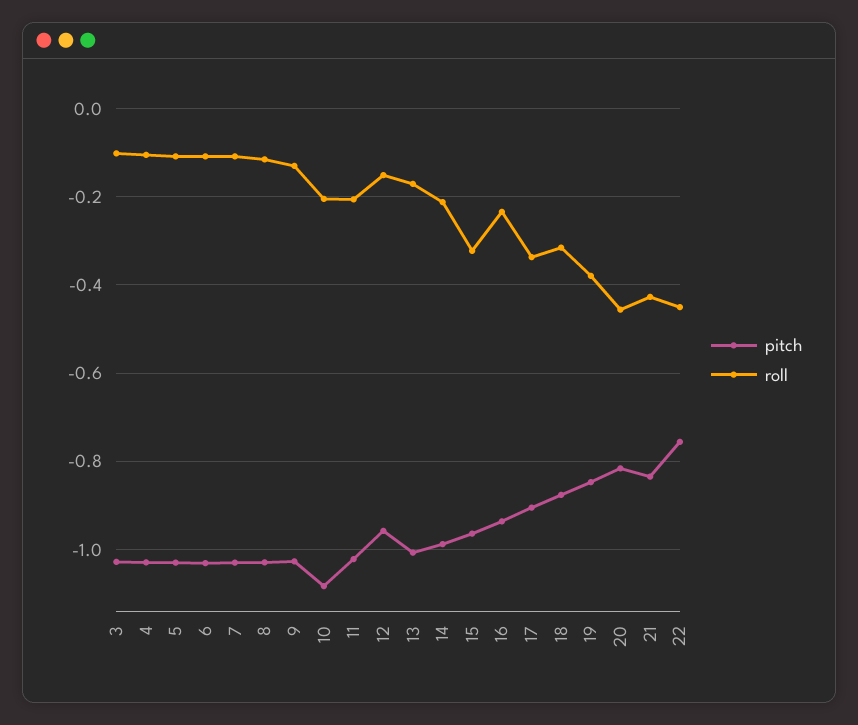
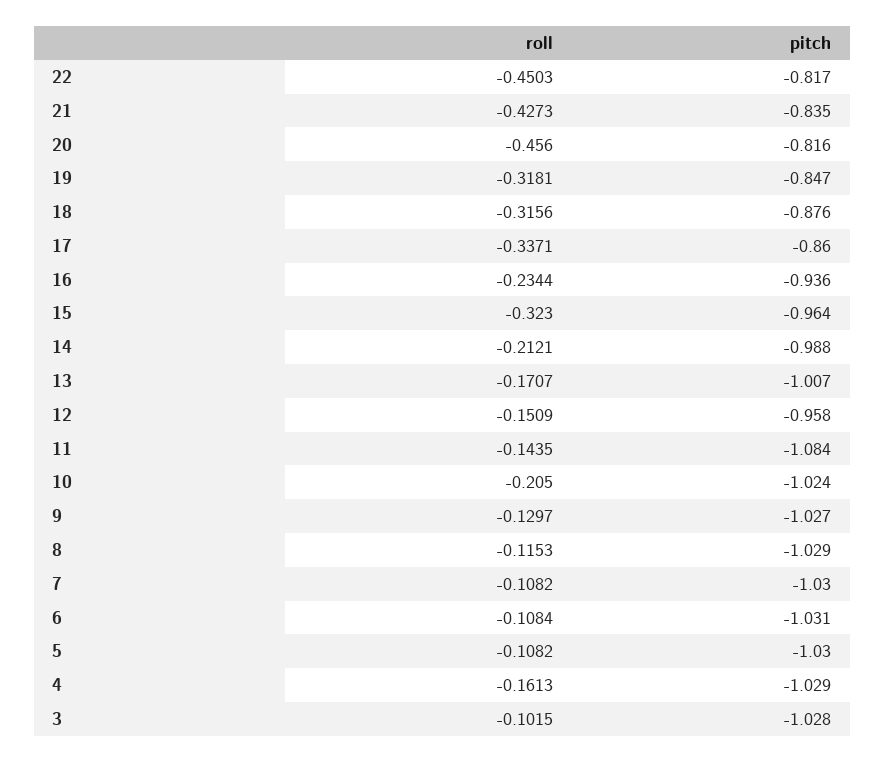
  {
    "pitch": {
      "3": -1.028,
      "4": -1.029,
      "5": -1.03,
      "6": -1.031,
      "7": -1.03,
      "8": -1.029,
      "9": -1.027,
-     "10": -1.08,
+     "10": -1.024,
-     "11": -1.02,
+     "11": -1.084,
      "12": -0.958,
      "13": -1.007,
      "14": -0.988,
      "15": -0.964,
      "16": -0.936,
-     "17": -0.9,
+     "17": -0.86,
      "18": -0.876,
      "19": -0.847,
      "20": -0.816,
      "21": -0.835,
-     "22": -0.76
+     "22": -0.817
    },
    "roll": {
      "3": -0.1015,
-     "4": -0.1,
+     "4": -0.1613,
      "5": -0.1082,
      "6": -0.1084,
      "7": -0.1082,
      "8": -0.1153,
      "9": -0.1297,
      "10": -0.205,
-     "11": -0.2,
+     "11": -0.1435,
      "12": -0.1509,
      "13": -0.1707,
      "14": -0.2121,
      "15": -0.323,
      "16": -0.2344,
      "17": -0.3371,
      "18": -0.3156,
-     "19": -0.38,
+     "19": -0.3181,
      "20": -0.456,
      "21": -0.4273,
      "22": -0.4503
    }
  }

